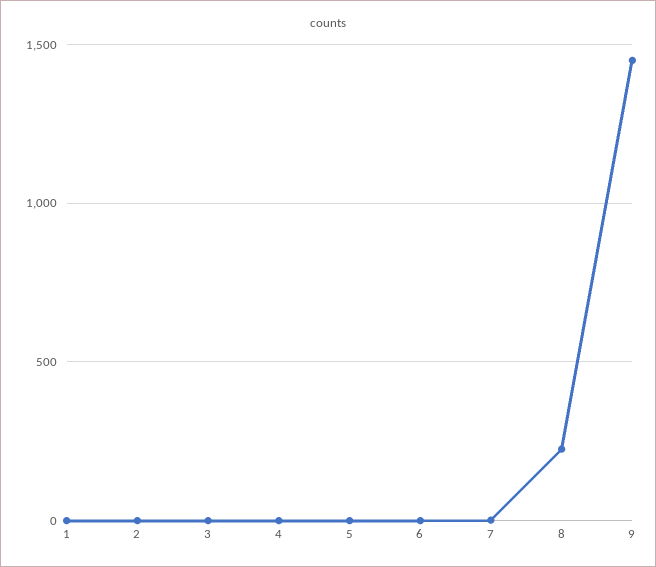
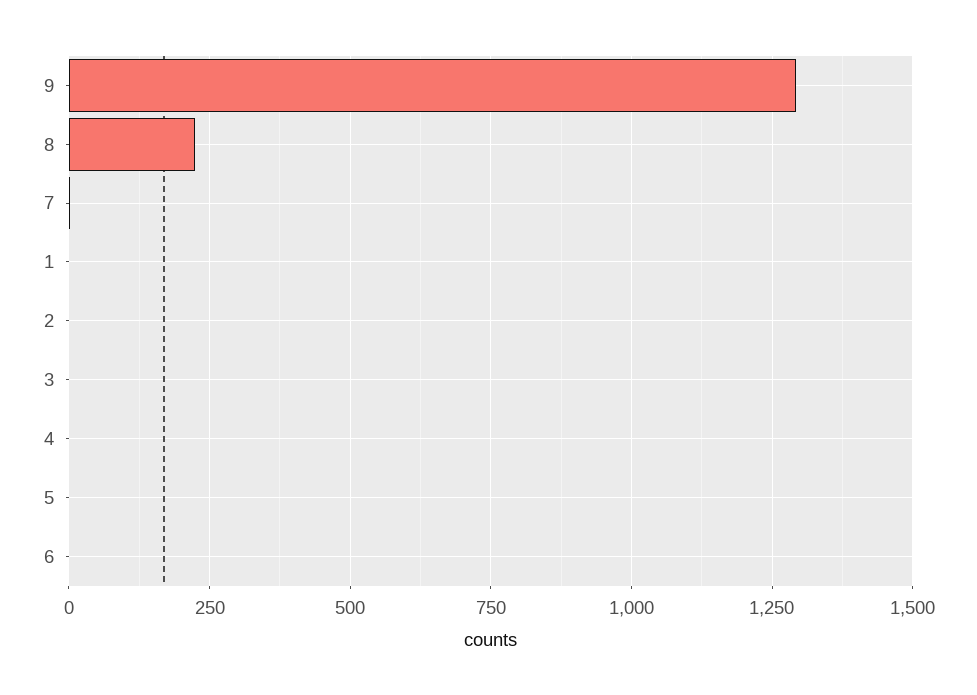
  {
    "1": 0,
    "2": 0,
    "3": 0,
    "4": 0,
    "5": 0,
    "6": 0,
    "7": 0,
    "8": 225,
-   "9": 1450
+   "9": 1300
  }

